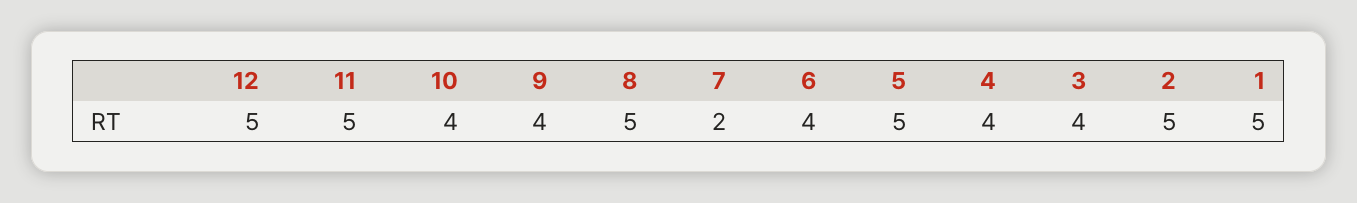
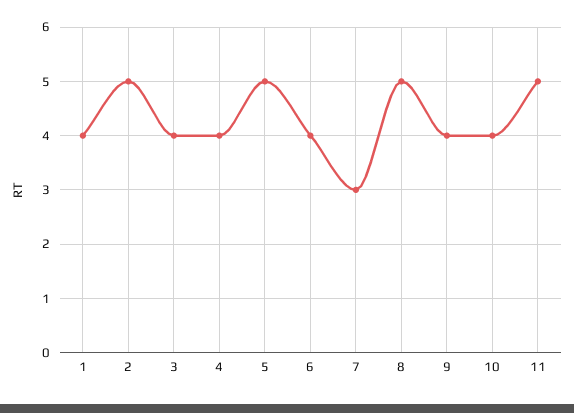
  {
-   "12": 5,
    "11": 5,
    "10": 4,
    "9": 4,
    "8": 5,
-   "7": 2,
+   "7": 3,
    "6": 4,
    "5": 5,
    "4": 4,
    "3": 4,
    "2": 5,
-   "1": 5
+   "1": 4
  }

